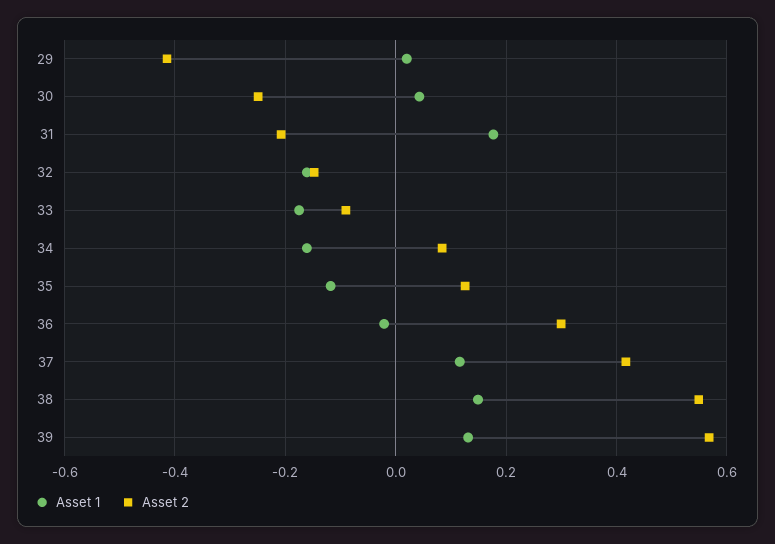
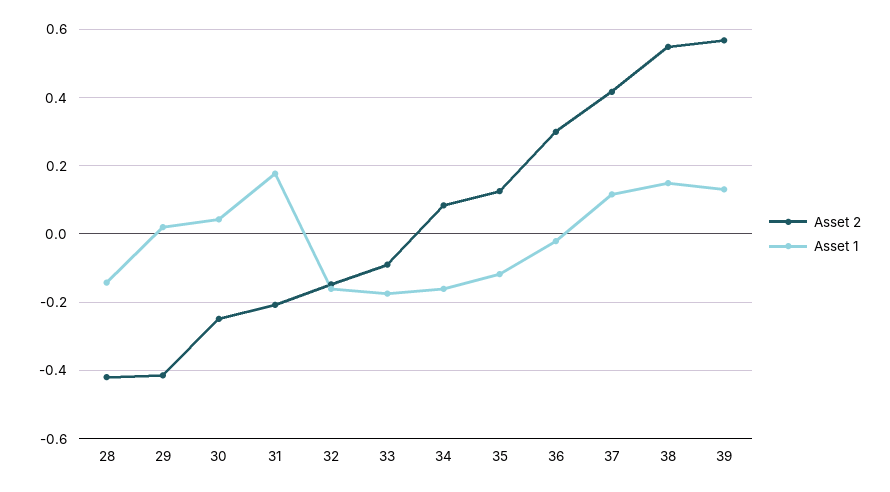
  {
    "Asset 1": {
      "29": 0.02,
      "30": 0.04,
      "31": 0.18,
      "32": -0.16,
      "33": -0.18,
      "34": -0.16,
      "35": -0.12,
      "36": -0.02,
      "37": 0.12,
      "38": 0.14,
-     "39": 0.14
+     "39": 0.14,
+     "28": -0.14
    },
    "Asset 2": {
      "29": -0.42,
      "30": -0.24,
      "31": -0.2,
      "32": -0.14,
      "33": -0.1,
      "34": 0.08,
      "35": 0.12,
      "36": 0.3,
      "37": 0.42,
      "38": 0.54,
-     "39": 0.56
+     "39": 0.56,
+     "28": -0.42
    }
  }

